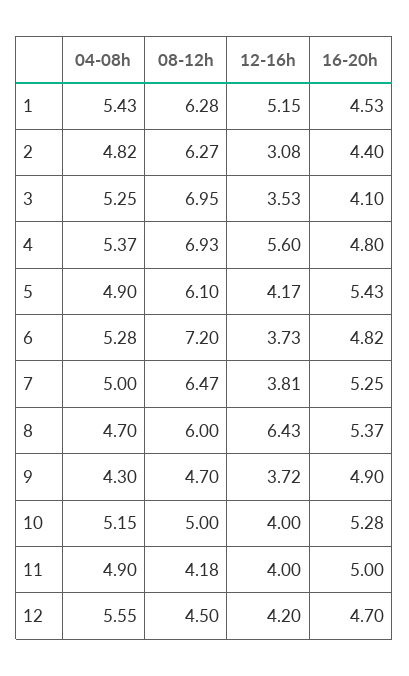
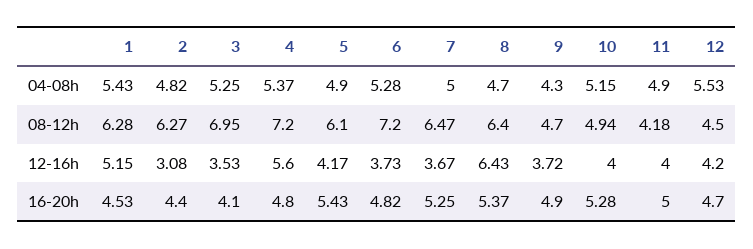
  {
    "04-08h": {
      "1": 5.43,
      "2": 4.82,
      "3": 5.25,
      "4": 5.37,
      "5": 4.9,
      "6": 5.28,
      "7": 5,
      "8": 4.7,
      "9": 4.3,
      "10": 5.15,
      "11": 4.9,
-     "12": 5.55
+     "12": 5.53
    },
    "08-12h": {
      "1": 6.28,
      "2": 6.27,
      "3": 6.95,
-     "4": 6.93,
+     "4": 7.2,
      "5": 6.1,
      "6": 7.2,
      "7": 6.47,
-     "8": 6,
+     "8": 6.4,
      "9": 4.7,
-     "10": 5,
+     "10": 4.94,
      "11": 4.18,
      "12": 4.5
    },
    "12-16h": {
      "1": 5.15,
      "2": 3.08,
      "3": 3.53,
      "4": 5.6,
      "5": 4.17,
      "6": 3.73,
-     "7": 3.81,
+     "7": 3.67,
      "8": 6.43,
      "9": 3.72,
      "10": 4,
      "11": 4,
      "12": 4.2
    },
    "16-20h": {
      "1": 4.53,
      "2": 4.4,
      "3": 4.1,
      "4": 4.8,
      "5": 5.43,
      "6": 4.82,
      "7": 5.25,
      "8": 5.37,
      "9": 4.9,
      "10": 5.28,
      "11": 5,
      "12": 4.7
    }
  }

